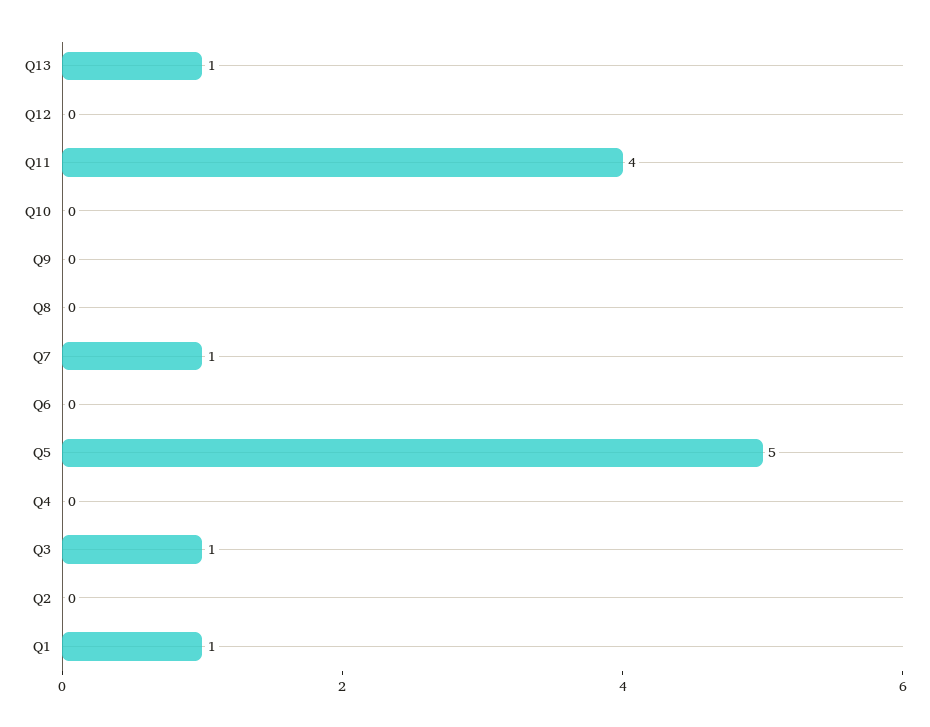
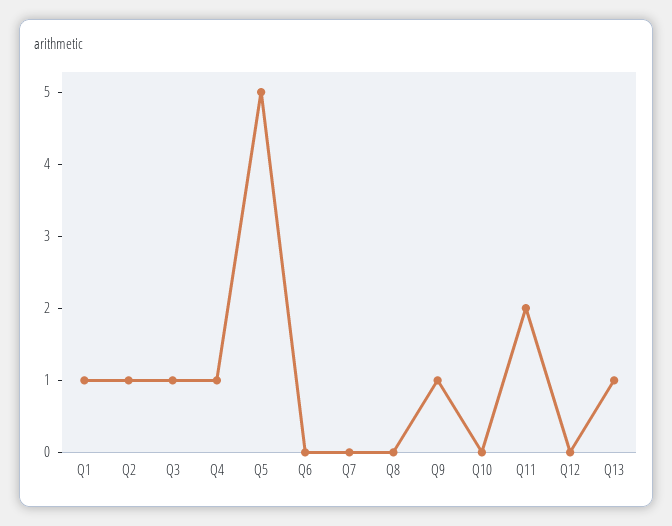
  {
    "Q13": 1,
    "Q12": 0,
-   "Q11": 4,
+   "Q11": 2,
    "Q10": 0,
-   "Q9": 0,
+   "Q9": 1,
    "Q8": 0,
-   "Q7": 1,
+   "Q7": 0,
    "Q6": 0,
    "Q5": 5,
-   "Q4": 0,
+   "Q4": 1,
    "Q3": 1,
-   "Q2": 0,
+   "Q2": 1,
    "Q1": 1
  }

